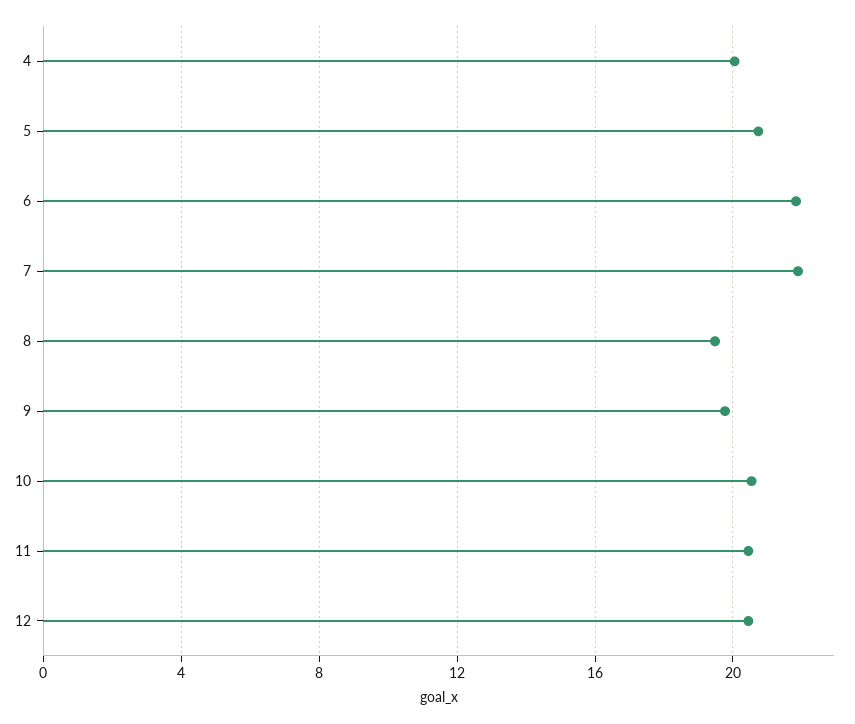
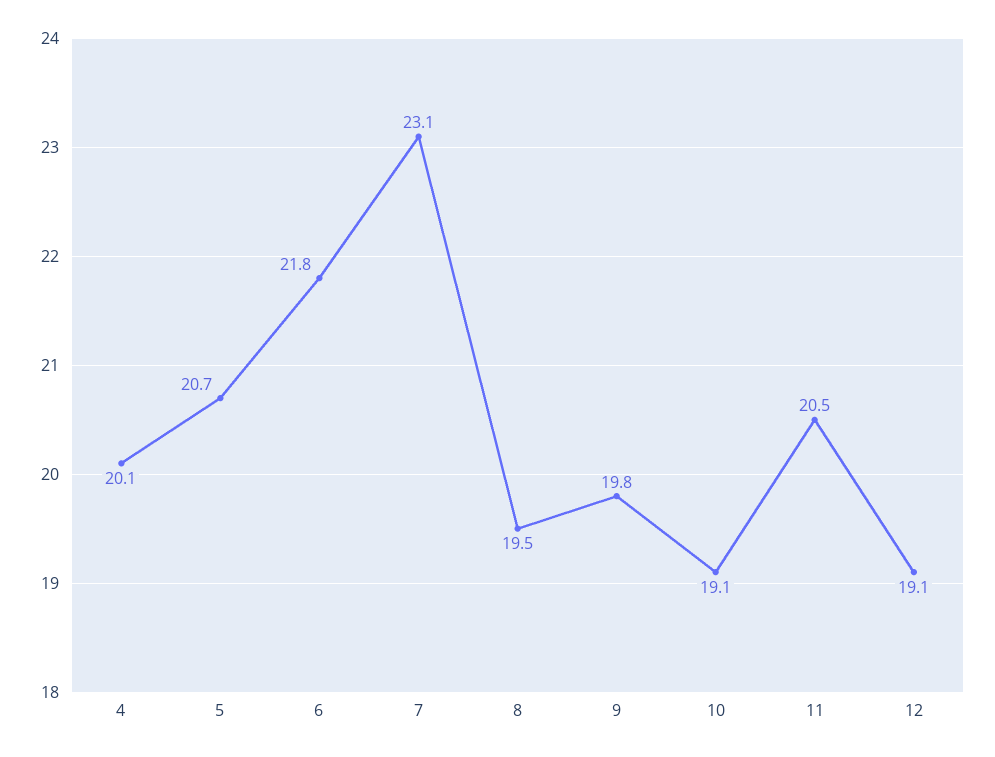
  {
    "4": 20.1,
    "5": 20.7,
    "6": 21.8,
-   "7": 22,
+   "7": 23.1,
    "8": 19.5,
    "9": 19.8,
-   "10": 20.5,
+   "10": 19.1,
    "11": 20.5,
-   "12": 20.5
+   "12": 19.1
  }

